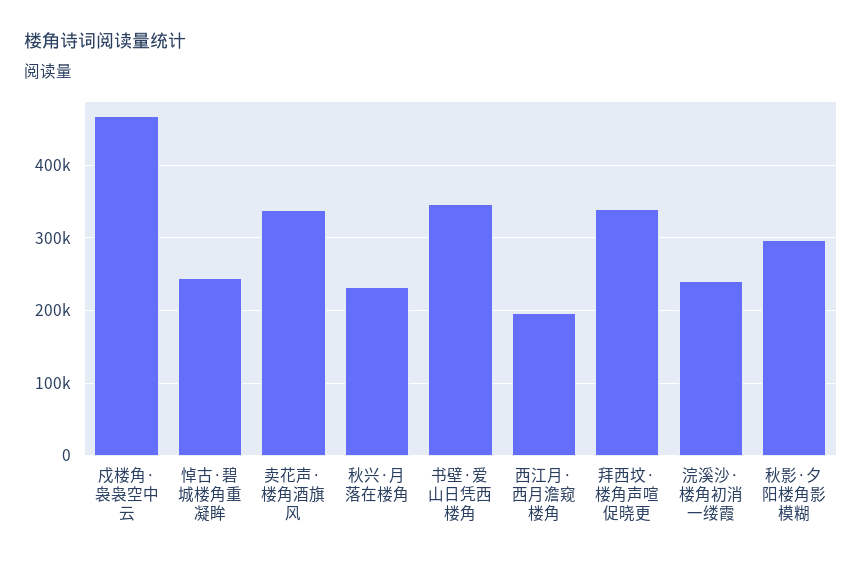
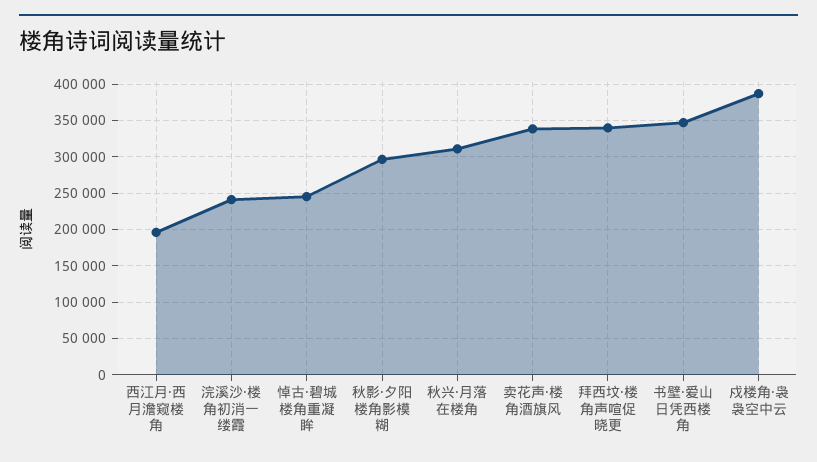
  {
-   "戍楼角·袅袅空中云": 470000,
+   "戍楼角·袅袅空中云": 390000,
    "悼古·碧城楼角重凝眸": 250000,
    "卖花声·楼角酒旗风": 340000,
-   "秋兴·月落在楼角": 230000,
+   "秋兴·月落在楼角": 310000,
    "书壁·爱山日凭西楼角": 350000,
    "西江月·西月澹窥楼角": 200000,
    "拜西坟·楼角声喧促晓更": 340000,
    "浣溪沙·楼角初消一缕霞": 240000,
    "秋影·夕阳楼角影模糊": 300000
  }

